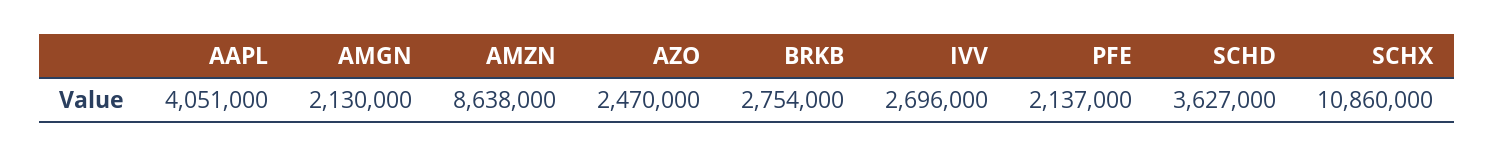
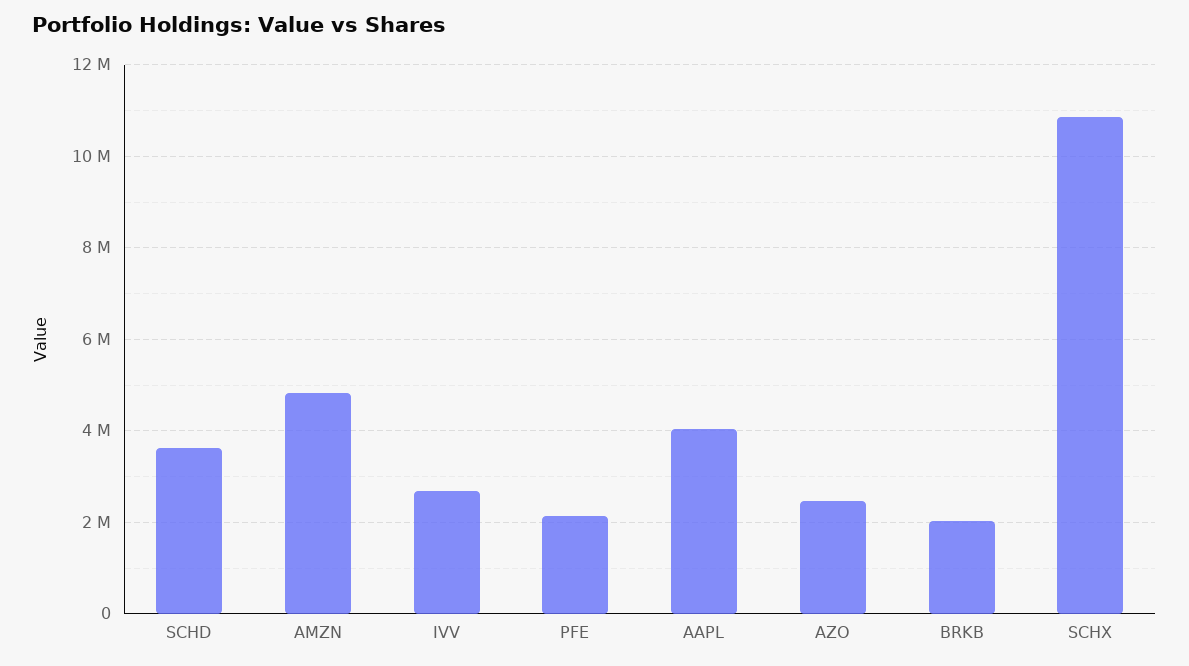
  {
    "AAPL": 4051000,
-   "AMGN": 2130000,
-   "AMZN": 8638000,
+   "AMZN": 4800000,
    "AZO": 2470000,
-   "BRKB": 2754000,
+   "BRKB": 2000000,
    "IVV": 2696000,
    "PFE": 2137000,
    "SCHD": 3627000,
    "SCHX": 10860000
  }

